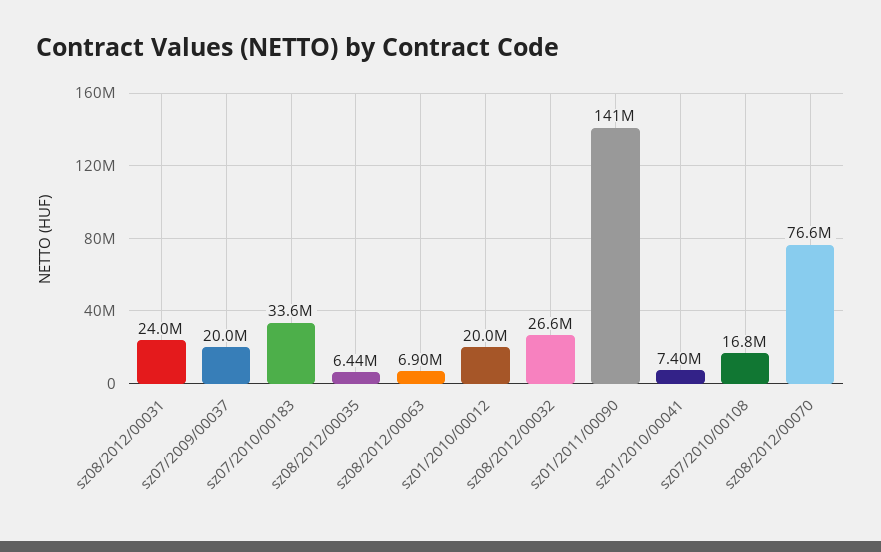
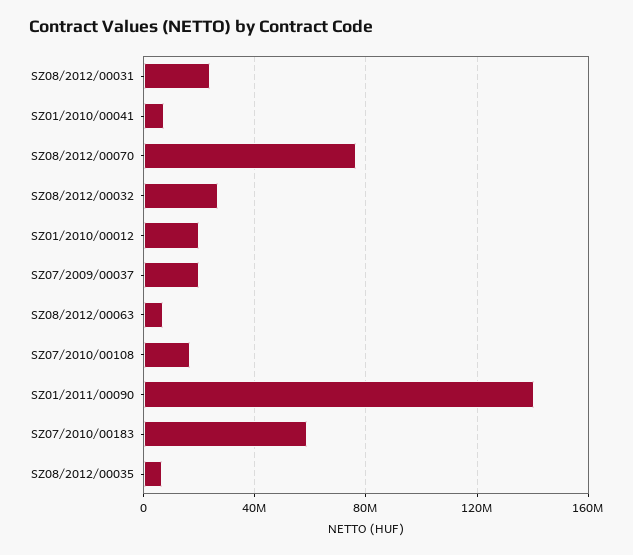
  {
    "sz08/2012/00031": 24000000,
    "sz07/2009/00037": 20000000,
-   "sz07/2010/00183": 33600000,
+   "sz07/2010/00183": 60000000,
    "sz08/2012/00035": 6440000,
    "sz08/2012/00063": 6900000,
    "sz01/2010/00012": 20000000,
    "sz08/2012/00032": 26600000,
    "sz01/2011/00090": 141000000,
    "sz01/2010/00041": 7400000,
    "sz07/2010/00108": 16800000,
    "sz08/2012/00070": 76600000
  }

